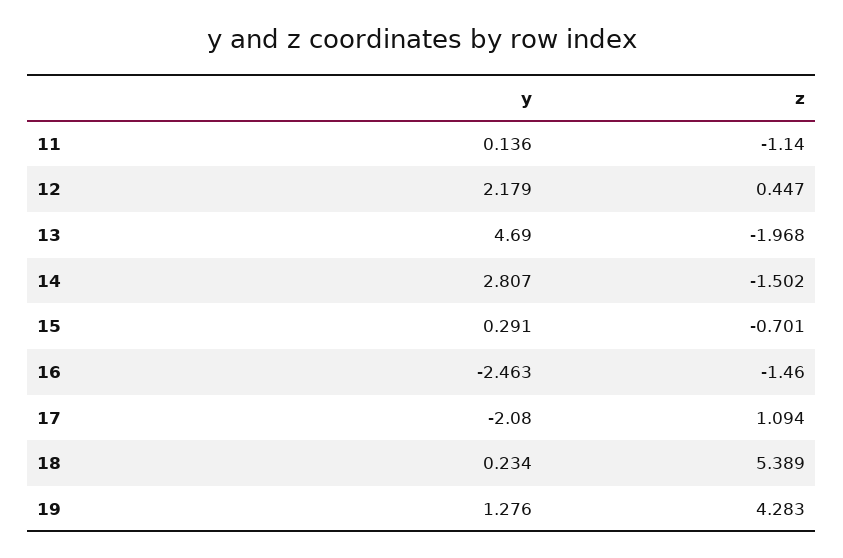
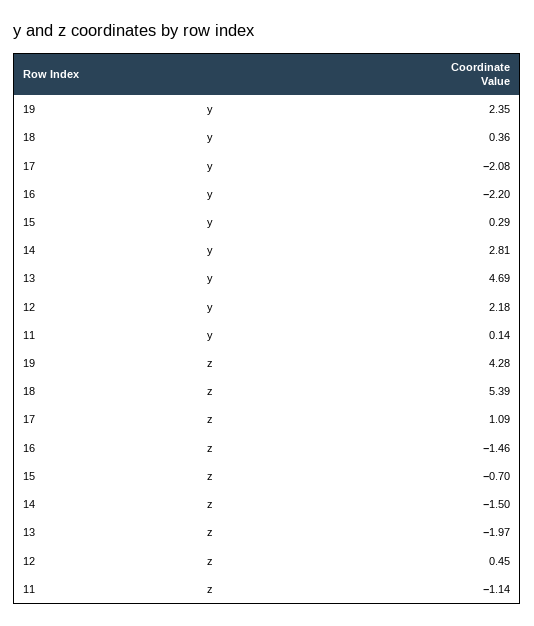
  {
    "y": {
      "11": 0.136,
      "12": 2.179,
      "13": 4.69,
      "14": 2.807,
      "15": 0.291,
-     "16": -2.463,
+     "16": -2.2,
      "17": -2.08,
-     "18": 0.234,
+     "18": 0.36,
-     "19": 1.276
+     "19": 2.35
    },
    "z": {
      "11": -1.14,
      "12": 0.447,
      "13": -1.968,
      "14": -1.502,
      "15": -0.701,
      "16": -1.46,
      "17": 1.094,
      "18": 5.389,
      "19": 4.283
    }
  }

